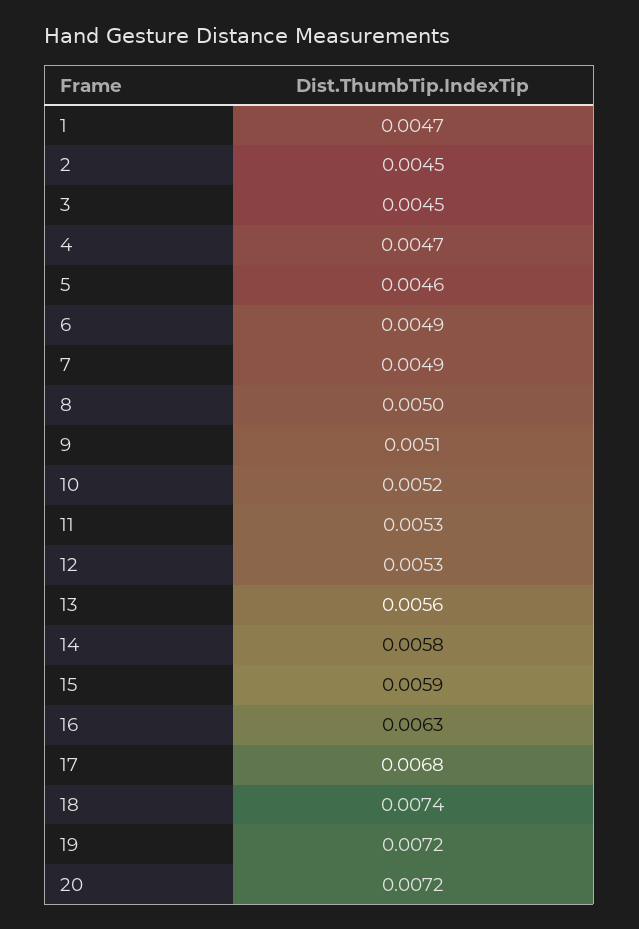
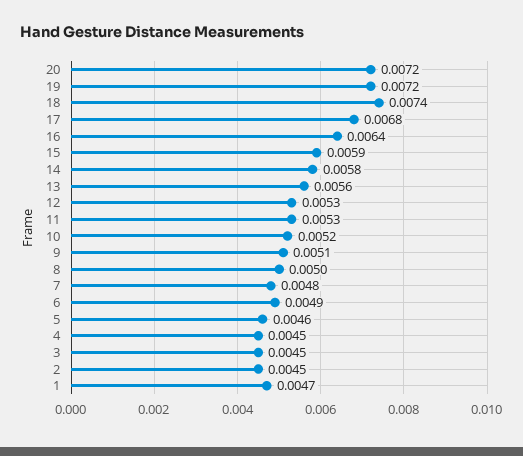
  {
    "1": 0.0047,
    "2": 0.0045,
    "3": 0.0045,
-   "4": 0.0047,
+   "4": 0.0045,
    "5": 0.0046,
    "6": 0.0049,
-   "7": 0.0049,
+   "7": 0.0048,
    "8": 0.005,
    "9": 0.0051,
    "10": 0.0052,
    "11": 0.0053,
    "12": 0.0053,
    "13": 0.0056,
    "14": 0.0058,
    "15": 0.0059,
-   "16": 0.0063,
+   "16": 0.0064,
    "17": 0.0068,
    "18": 0.0074,
    "19": 0.0072,
    "20": 0.0072
  }

